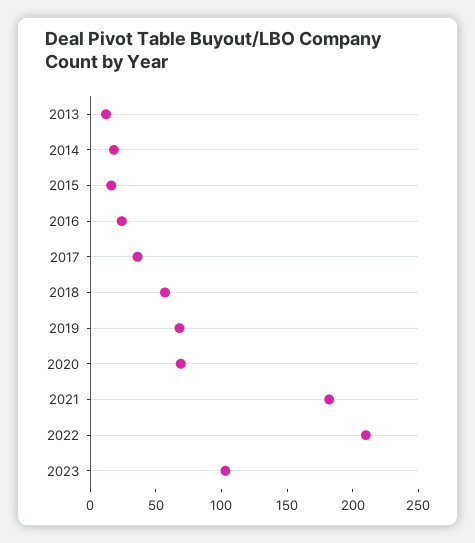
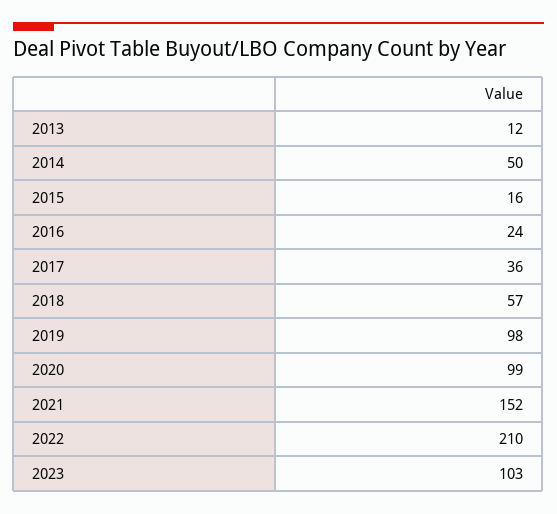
  {
    "2013": 12,
-   "2014": 20,
+   "2014": 50,
    "2015": 16,
    "2016": 24,
    "2017": 36,
    "2018": 57,
-   "2019": 70,
+   "2019": 98,
-   "2020": 70,
+   "2020": 99,
-   "2021": 180,
+   "2021": 152,
    "2022": 210,
    "2023": 103
  }

